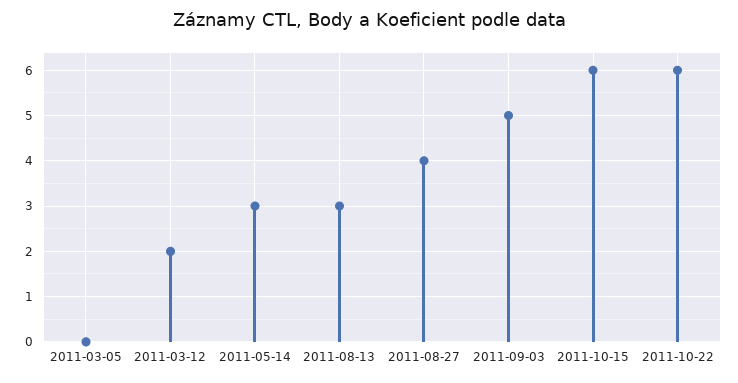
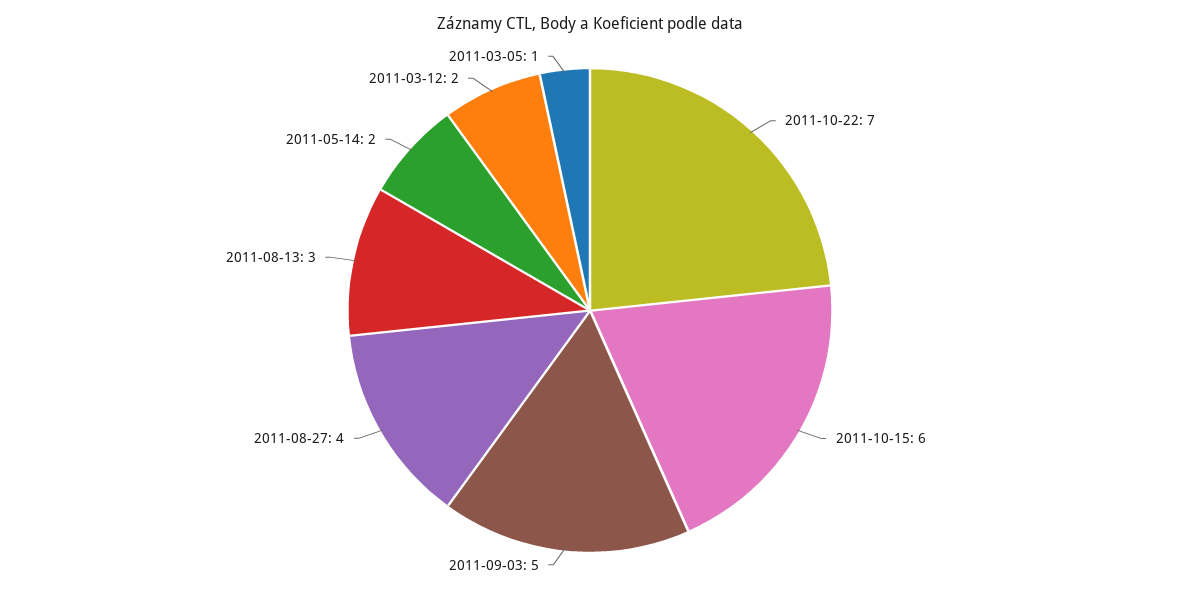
  {
-   "2011-03-05": 0,
+   "2011-03-05": 1,
    "2011-03-12": 2,
-   "2011-05-14": 3,
+   "2011-05-14": 2,
    "2011-08-13": 3,
    "2011-08-27": 4,
    "2011-09-03": 5,
    "2011-10-15": 6,
-   "2011-10-22": 6
+   "2011-10-22": 7
  }

